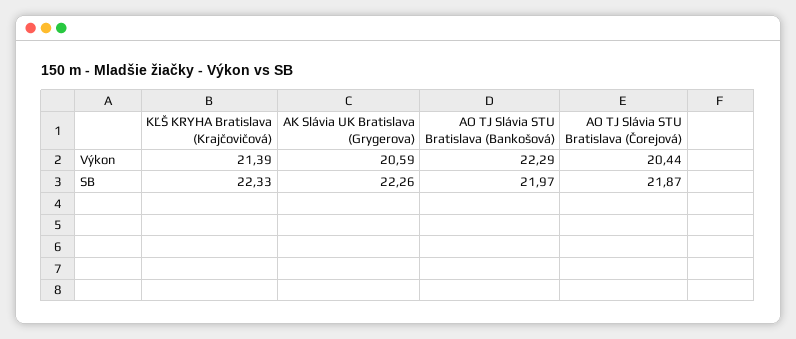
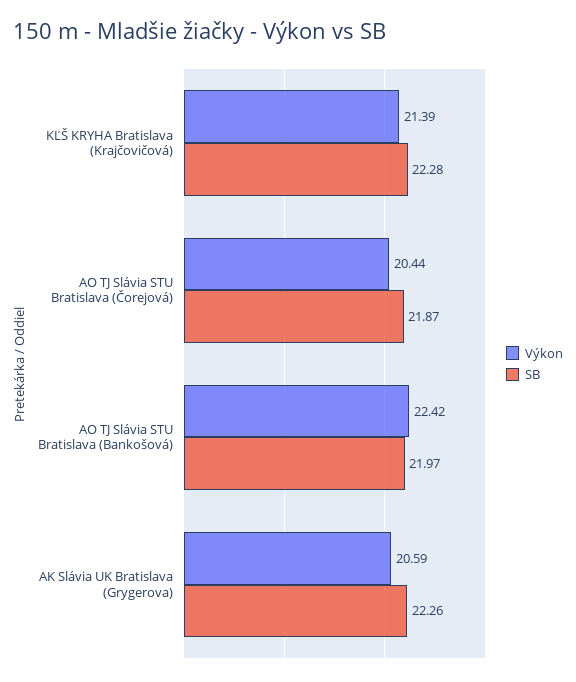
  {
    "Výkon": {
      "KĽŠ KRYHA Bratislava (Krajčovičová)": 21.39,
      "AK Slávia UK Bratislava (Grygerova)": 20.59,
-     "AO TJ Slávia STU Bratislava (Bankošová)": 22.29,
+     "AO TJ Slávia STU Bratislava (Bankošová)": 22.42,
      "AO TJ Slávia STU Bratislava (Čorejová)": 20.44
    },
    "SB": {
-     "KĽŠ KRYHA Bratislava (Krajčovičová)": 22.33,
+     "KĽŠ KRYHA Bratislava (Krajčovičová)": 22.28,
      "AK Slávia UK Bratislava (Grygerova)": 22.26,
      "AO TJ Slávia STU Bratislava (Bankošová)": 21.97,
      "AO TJ Slávia STU Bratislava (Čorejová)": 21.87
    }
  }

